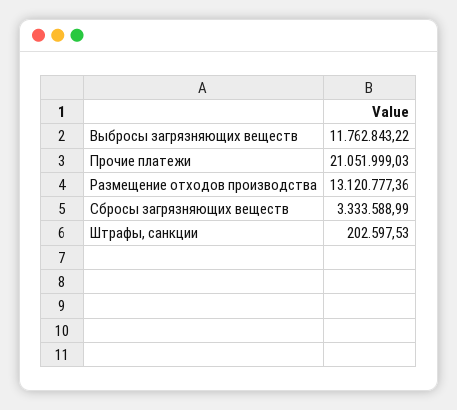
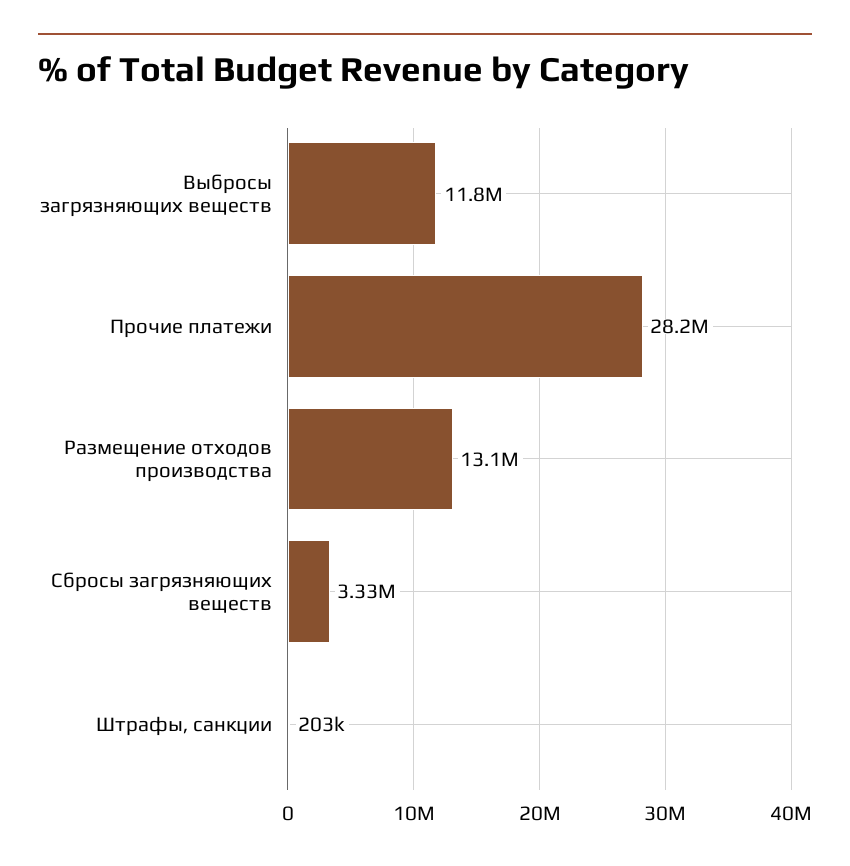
  {
    "Выбросы загрязняющих веществ": 11762843.22,
-   "Прочие платежи": 21051999.03,
+   "Прочие платежи": 28200000,
    "Размещение отходов производства": 13120777.36,
    "Сбросы загрязняющих веществ": 3333588.99,
    "Штрафы, санкции": 202597.53
  }

